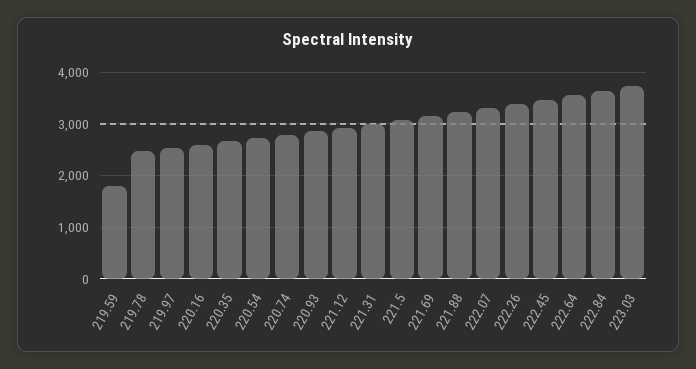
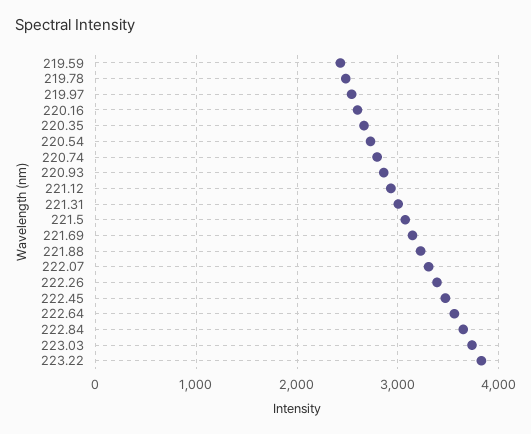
  {
-   "219.59": 1800,
+   "219.59": 2400,
    "219.78": 2500,
    "219.97": 2500,
    "220.16": 2600,
    "220.35": 2700,
    "220.54": 2700,
    "220.74": 2800,
    "220.93": 2900,
    "221.12": 2900,
    "221.31": 3000,
    "221.5": 3100,
    "221.69": 3100,
    "221.88": 3200,
    "222.07": 3300,
    "222.26": 3400,
    "222.45": 3500,
    "222.64": 3600,
    "222.84": 3600,
-   "223.03": 3700
+   "223.03": 3700,
+   "223.22": 3800
  }

